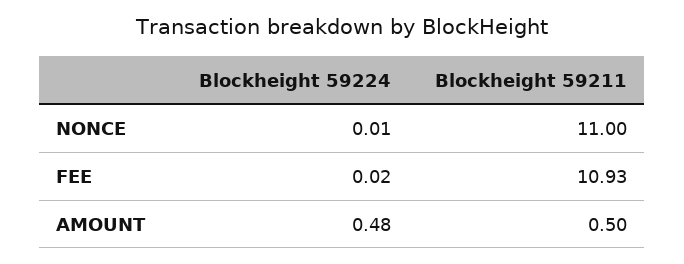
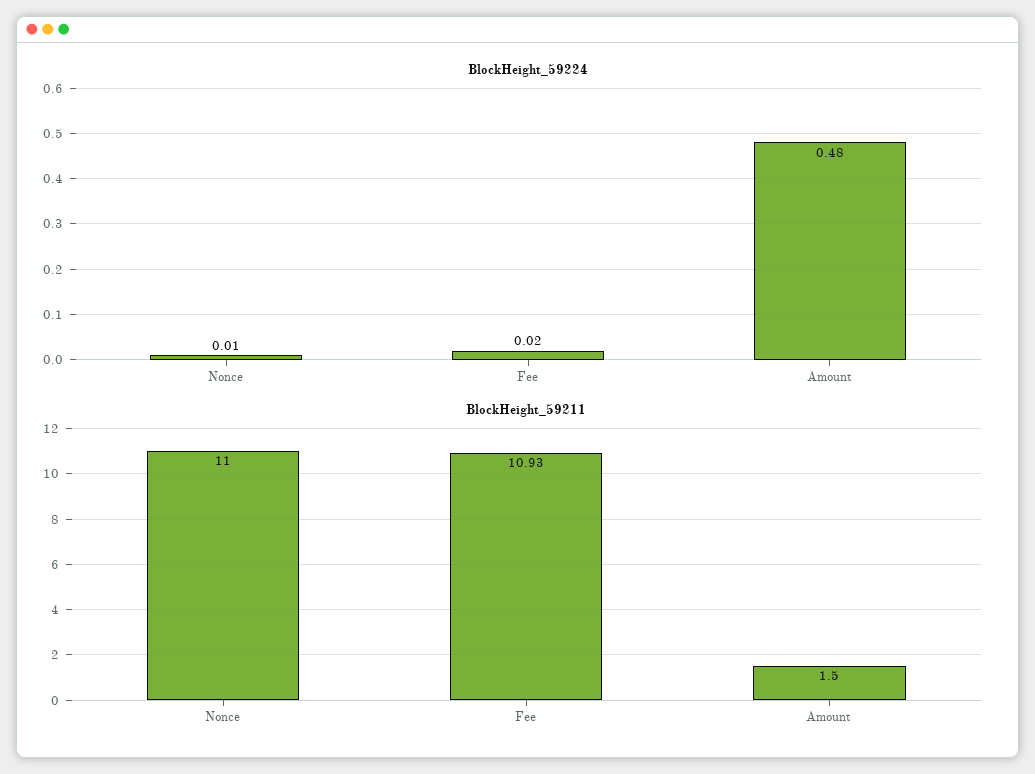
  {
    "Blockheight 59224": {
      "NONCE": 0.01,
      "FEE": 0.02,
      "AMOUNT": 0.48
    },
    "Blockheight 59211": {
      "NONCE": 11,
      "FEE": 10.93,
-     "AMOUNT": 0.5
+     "AMOUNT": 1.5
    }
  }

